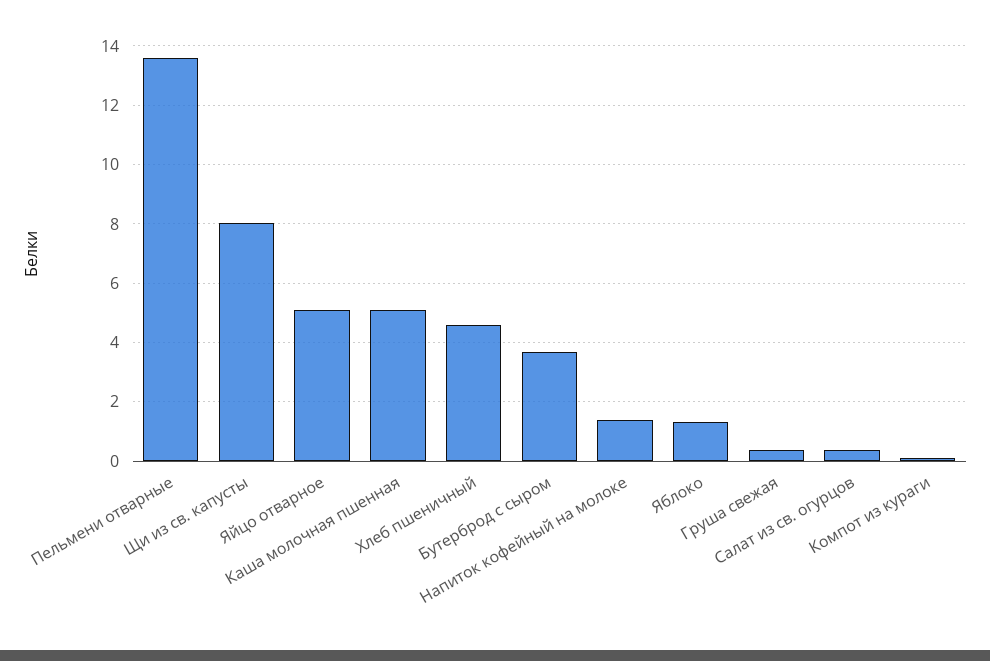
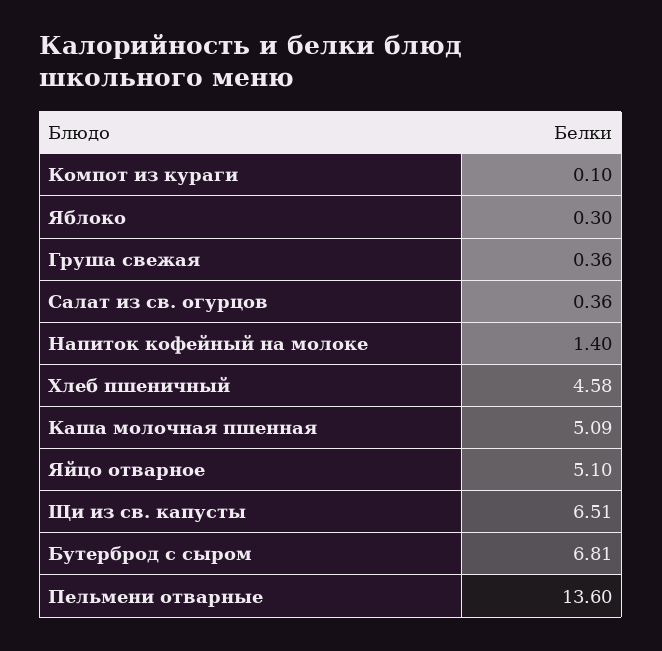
  {
    "Пельмени отварные": 13.6,
-   "Щи из св. капусты": 8,
+   "Щи из св. капусты": 6.51,
    "Яйцо отварное": 5.1,
    "Каша молочная пшенная": 5.09,
    "Хлеб пшеничный": 4.58,
-   "Бутерброд с сыром": 3.75,
+   "Бутерброд с сыром": 6.81,
    "Напиток кофейный на молоке": 1.4,
-   "Яблоко": 1.25,
+   "Яблоко": 0.3,
    "Груша свежая": 0.36,
    "Салат из св. огурцов": 0.36,
    "Компот из кураги": 0.1
  }

